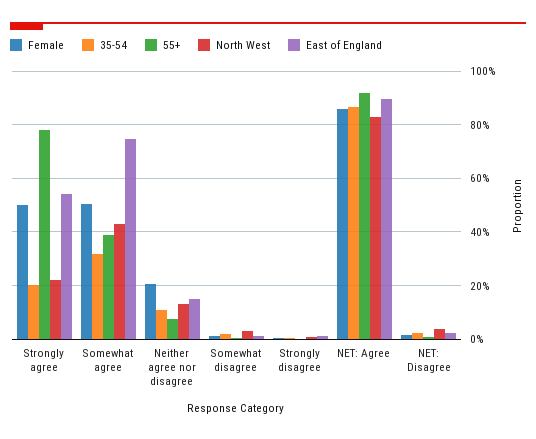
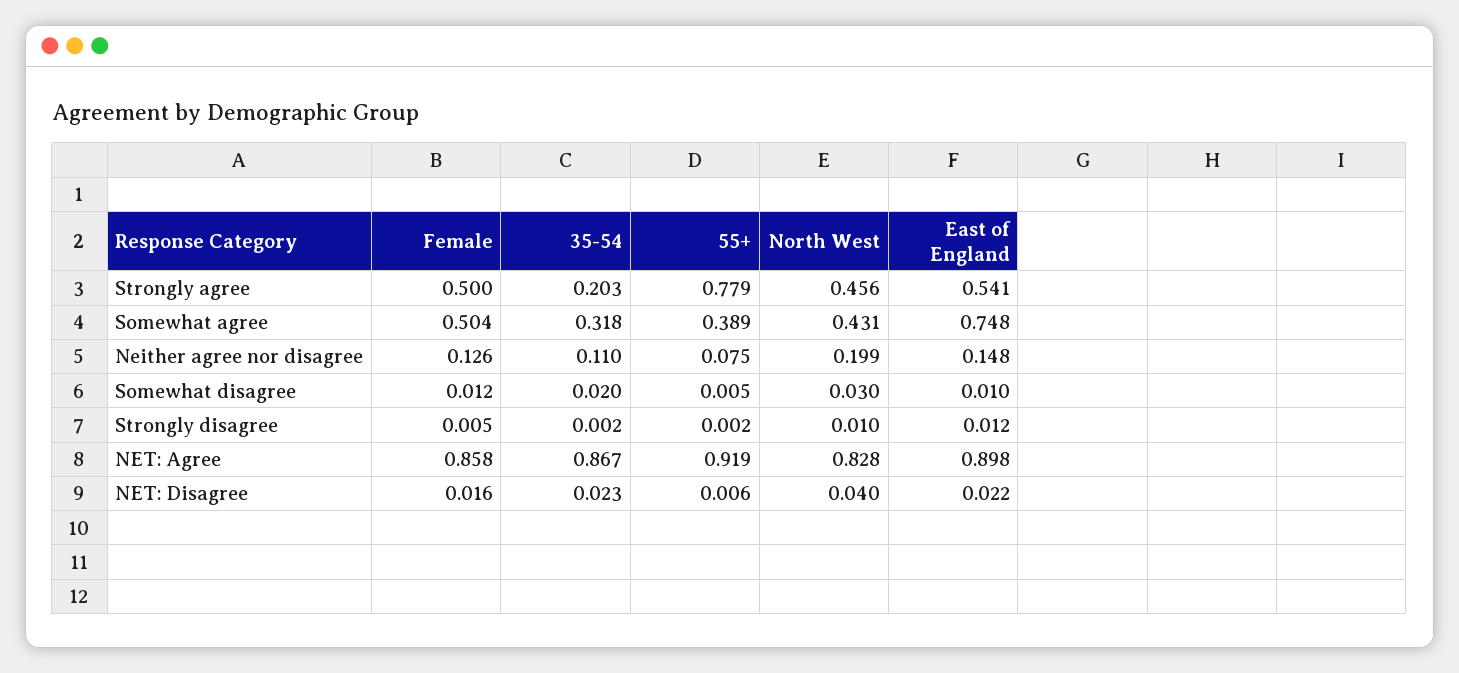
  {
    "Female": {
      "Strongly agree": 0.5,
      "Somewhat agree": 0.504,
-     "Neither agree nor disagree": 0.2,
+     "Neither agree nor disagree": 0.126,
      "Somewhat disagree": 0.012,
      "Strongly disagree": 0.005,
      "NET: Agree": 0.858,
      "NET: Disagree": 0.016
    },
    "35-54": {
      "Strongly agree": 0.203,
      "Somewhat agree": 0.318,
      "Neither agree nor disagree": 0.11,
      "Somewhat disagree": 0.02,
      "Strongly disagree": 0.002,
      "NET: Agree": 0.867,
      "NET: Disagree": 0.023
    },
    "55+": {
      "Strongly agree": 0.779,
      "Somewhat agree": 0.389,
      "Neither agree nor disagree": 0.075,
      "Somewhat disagree": 0.005,
      "Strongly disagree": 0.002,
      "NET: Agree": 0.919,
      "NET: Disagree": 0.006
    },
    "North West": {
-     "Strongly agree": 0.225,
+     "Strongly agree": 0.456,
      "Somewhat agree": 0.431,
-     "Neither agree nor disagree": 0.125,
+     "Neither agree nor disagree": 0.199,
      "Somewhat disagree": 0.03,
      "Strongly disagree": 0.01,
      "NET: Agree": 0.828,
      "NET: Disagree": 0.04
    },
    "East of England": {
      "Strongly agree": 0.541,
      "Somewhat agree": 0.748,
      "Neither agree nor disagree": 0.148,
      "Somewhat disagree": 0.01,
      "Strongly disagree": 0.012,
      "NET: Agree": 0.898,
      "NET: Disagree": 0.022
    }
  }

